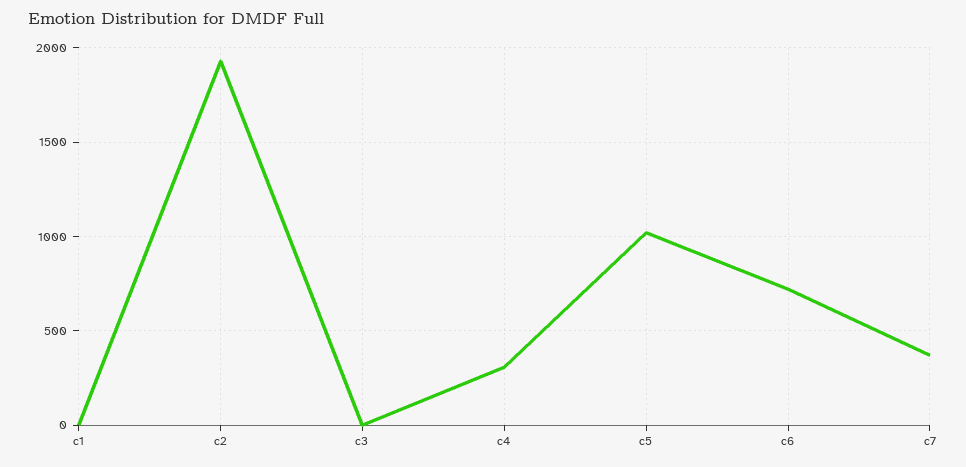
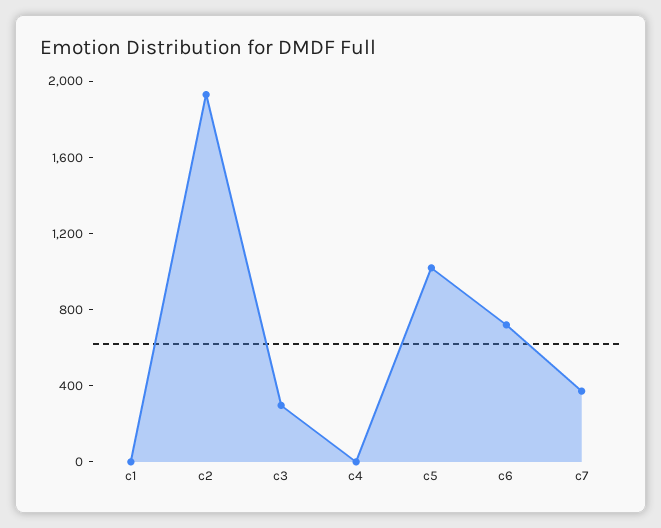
  {
    "c1": 0,
    "c2": 1950,
-   "c3": 0,
+   "c3": 300,
-   "c4": 300,
+   "c4": 0,
    "c5": 1000,
    "c6": 700,
    "c7": 350
  }

